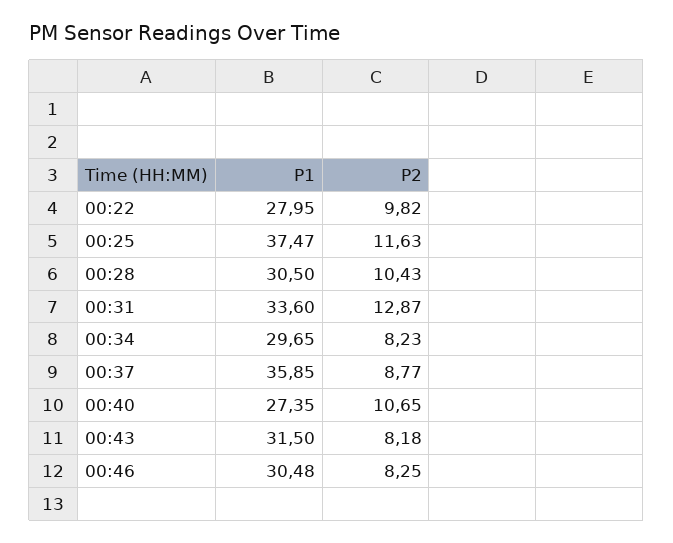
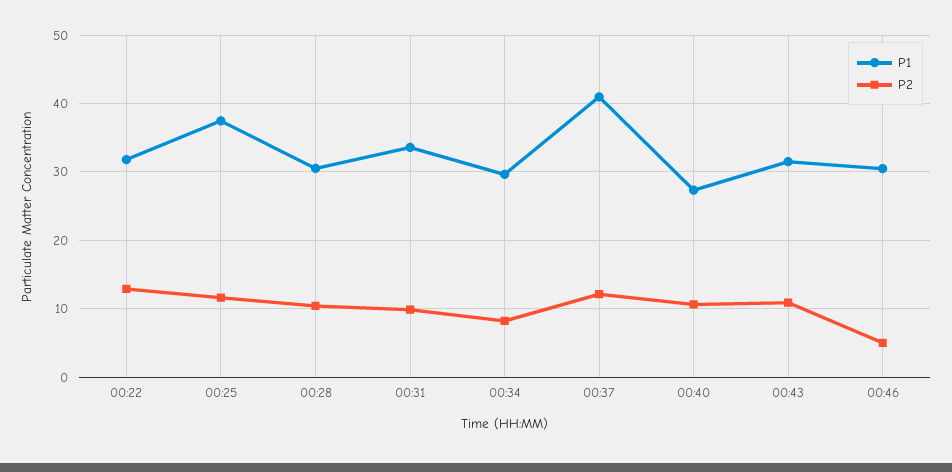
  {
    "P1": {
-     "00:22": 27.95,
+     "00:22": 32,
      "00:25": 37.47,
      "00:28": 30.5,
      "00:31": 33.6,
      "00:34": 29.65,
-     "00:37": 35.85,
+     "00:37": 41,
      "00:40": 27.35,
      "00:43": 31.5,
      "00:46": 30.48
    },
    "P2": {
-     "00:22": 9.82,
+     "00:22": 13,
      "00:25": 11.63,
      "00:28": 10.43,
-     "00:31": 12.87,
+     "00:31": 10,
      "00:34": 8.23,
-     "00:37": 8.77,
+     "00:37": 12,
      "00:40": 10.65,
-     "00:43": 8.18,
+     "00:43": 11,
-     "00:46": 8.25
+     "00:46": 5
    }
  }

